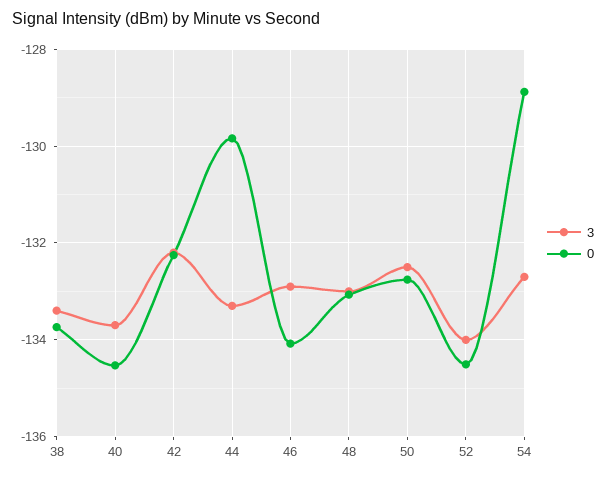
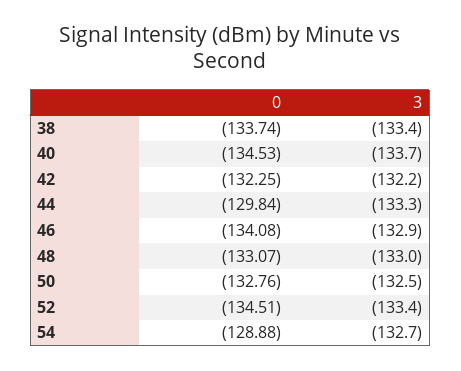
  {
    "3": {
      "38": -133.4,
      "40": -133.7,
      "42": -132.2,
      "44": -133.3,
      "46": -132.9,
      "48": -133,
      "50": -132.5,
-     "52": -134,
+     "52": -133.4,
      "54": -132.7
    },
    "0": {
      "38": -133.74,
      "40": -134.53,
      "42": -132.25,
      "44": -129.84,
      "46": -134.08,
      "48": -133.07,
      "50": -132.76,
      "52": -134.51,
      "54": -128.88
    }
  }

